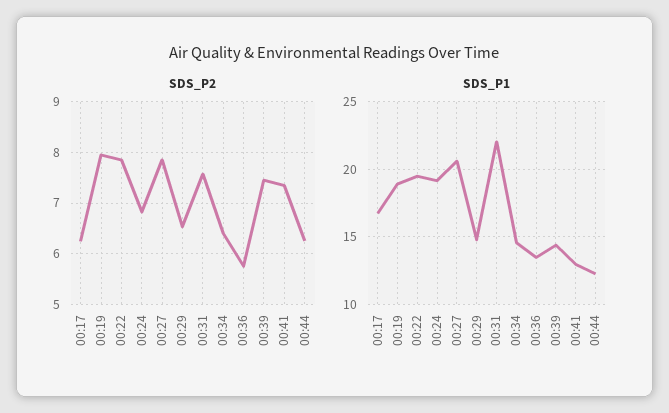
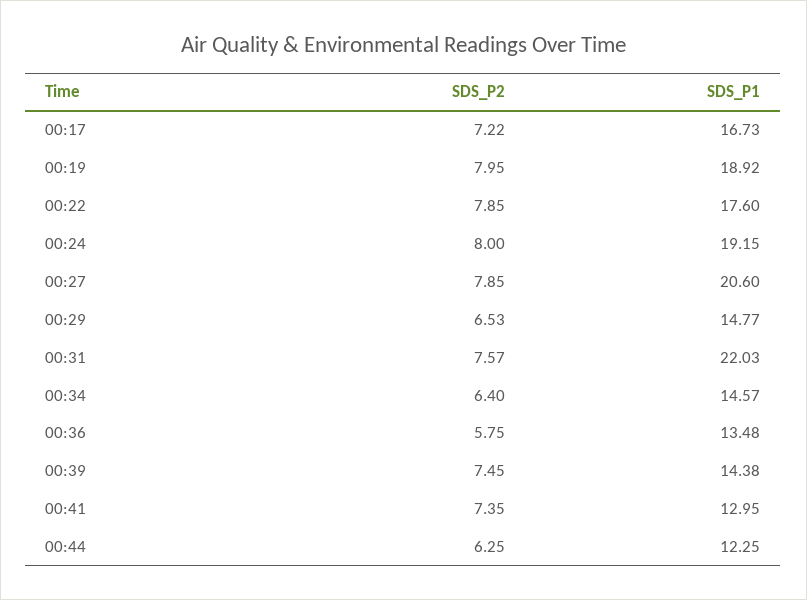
  {
    "SDS_P2": {
-     "00:17": 6.2,
+     "00:17": 7.22,
      "00:19": 7.95,
      "00:22": 7.85,
-     "00:24": 6.8,
+     "00:24": 8,
      "00:27": 7.85,
      "00:29": 6.53,
      "00:31": 7.57,
      "00:34": 6.4,
      "00:36": 5.75,
      "00:39": 7.45,
      "00:41": 7.35,
      "00:44": 6.25
    },
    "SDS_P1": {
      "00:17": 16.73,
      "00:19": 18.92,
-     "00:22": 19.5,
+     "00:22": 17.6,
      "00:24": 19.15,
      "00:27": 20.6,
      "00:29": 14.77,
      "00:31": 22.03,
      "00:34": 14.57,
      "00:36": 13.48,
      "00:39": 14.38,
      "00:41": 12.95,
      "00:44": 12.25
    }
  }

